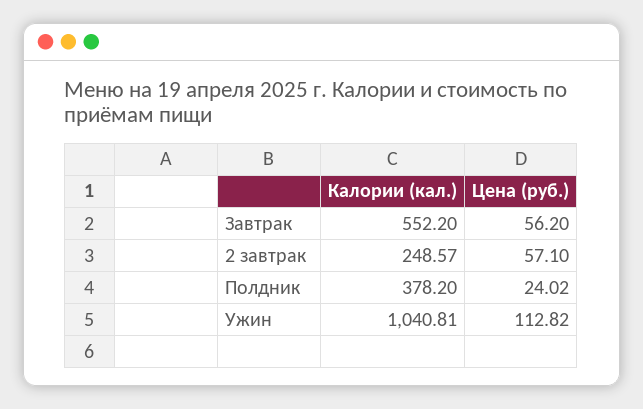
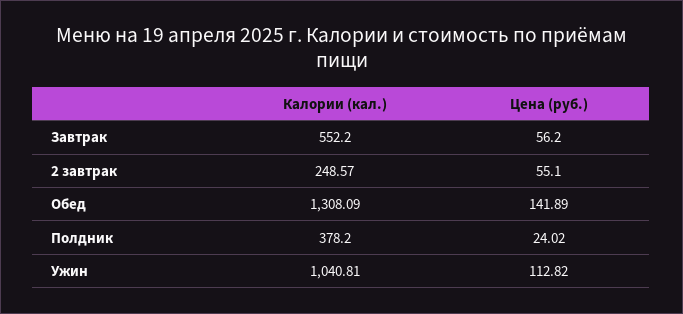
  {
    "Калории (кал.)": {
      "Завтрак": 552.2,
      "2 завтрак": 248.57,
      "Полдник": 378.2,
-     "Ужин": 1040.81
+     "Ужин": 1040.81,
+     "Обед": 1308.09
    },
    "Цена (руб.)": {
      "Завтрак": 56.2,
-     "2 завтрак": 57.1,
+     "2 завтрак": 55.1,
      "Полдник": 24.02,
-     "Ужин": 112.82
+     "Ужин": 112.82,
+     "Обед": 141.89
    }
  }

